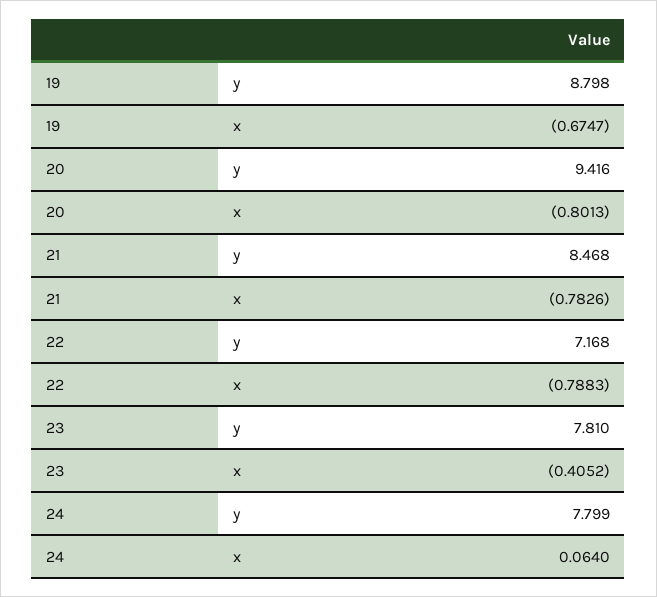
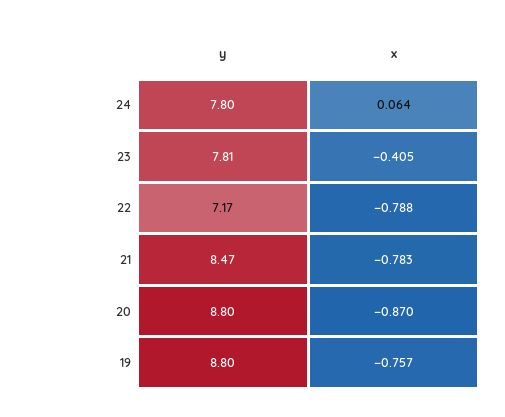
  {
    "19": {
      "y": 8.798,
-     "x": -0.6747
+     "x": -0.757
    },
    "20": {
-     "y": 9.416,
+     "y": 8.8,
-     "x": -0.8013
+     "x": -0.87
    },
    "21": {
      "y": 8.468,
      "x": -0.7826
    },
    "22": {
      "y": 7.168,
      "x": -0.7883
    },
    "23": {
      "y": 7.81,
      "x": -0.4052
    },
    "24": {
      "y": 7.799,
      "x": 0.064
    }
  }

